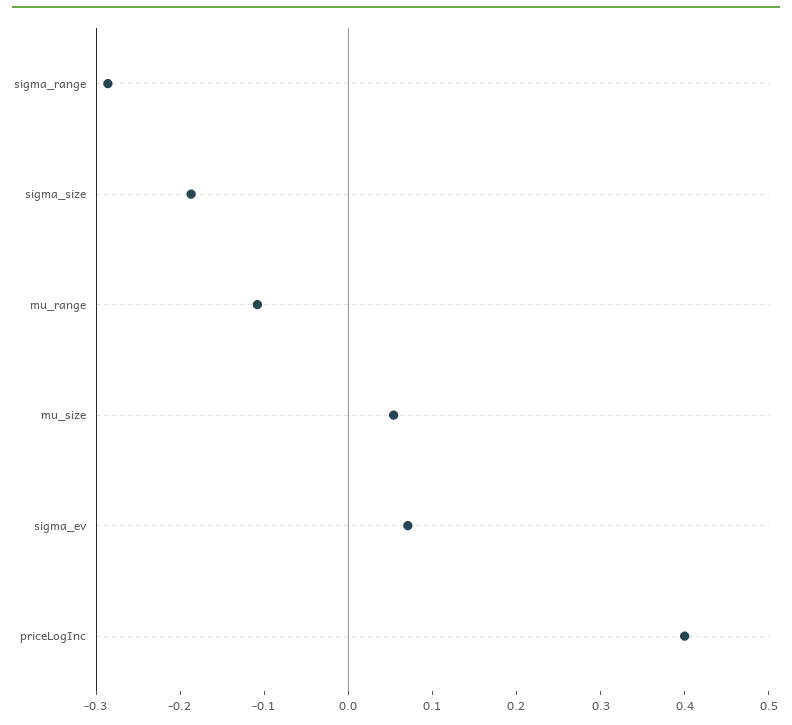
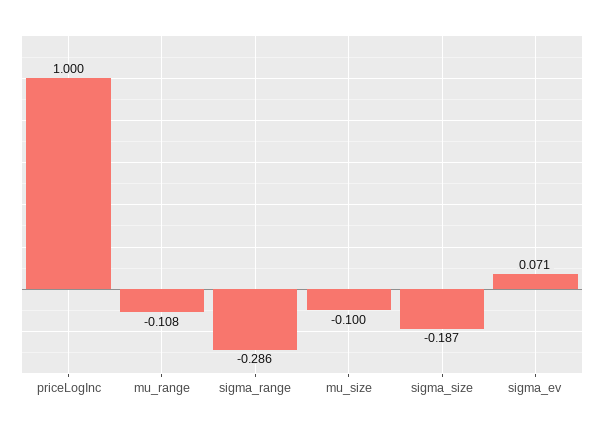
  {
    "sigma_range": -0.286,
    "sigma_size": -0.187,
    "mu_range": -0.108,
-   "mu_size": 0.06,
+   "mu_size": -0.1,
    "sigma_ev": 0.071,
-   "priceLogInc": 0.4
+   "priceLogInc": 1
  }

